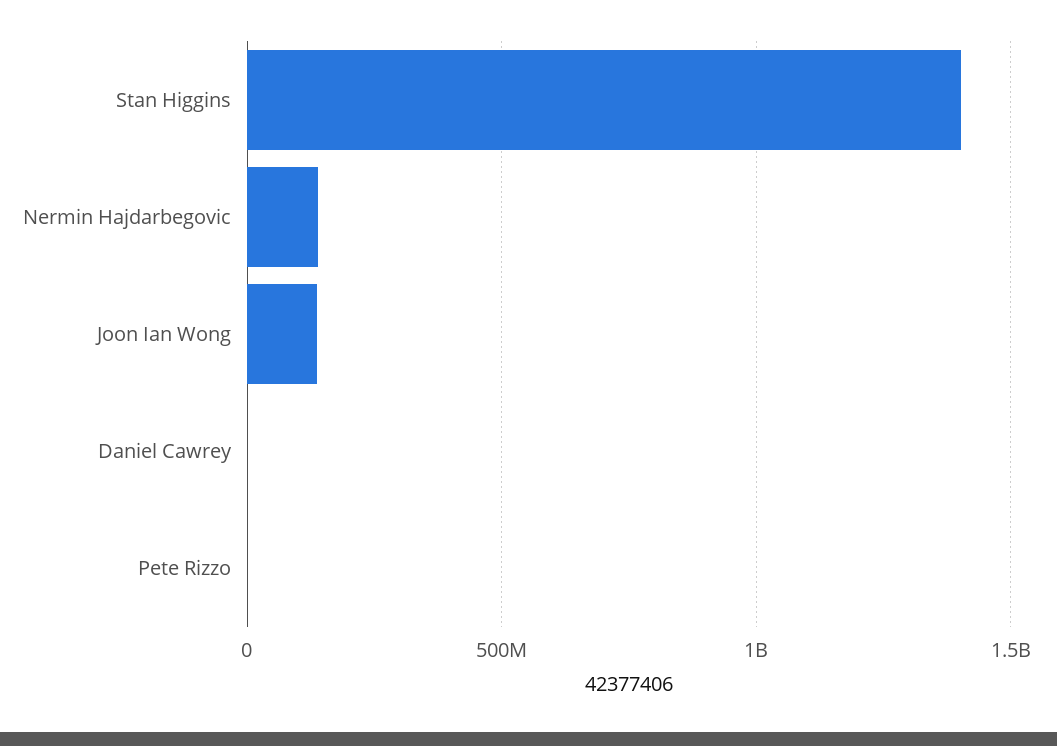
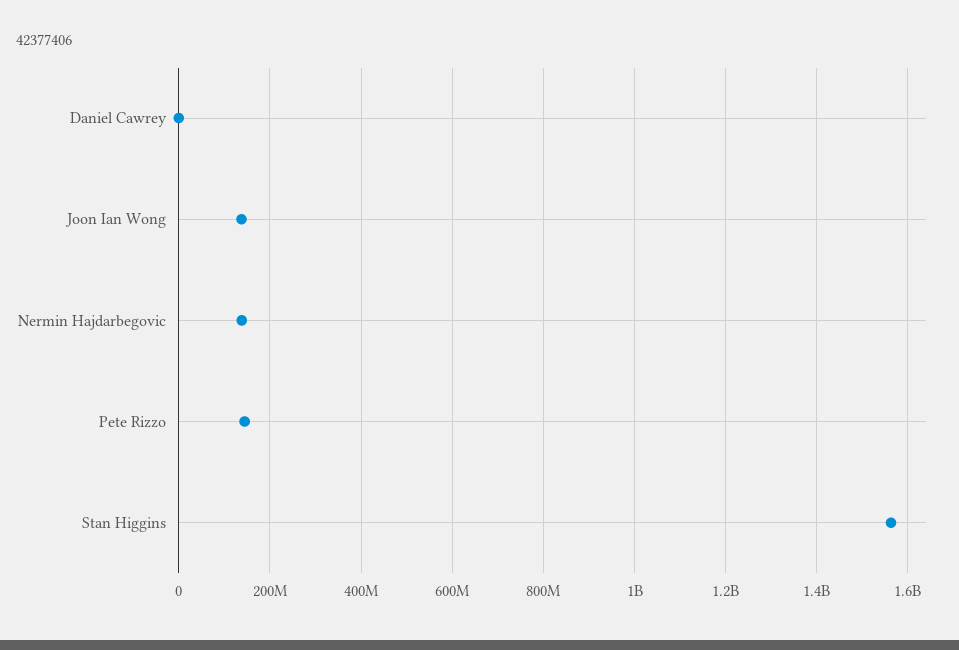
  {
-   "Stan Higgins": 1400000000,
+   "Stan Higgins": 1560000000,
    "Nermin Hajdarbegovic": 140000000,
    "Joon Ian Wong": 140000000,
    "Daniel Cawrey": 0,
-   "Pete Rizzo": 0
+   "Pete Rizzo": 140000000
  }

